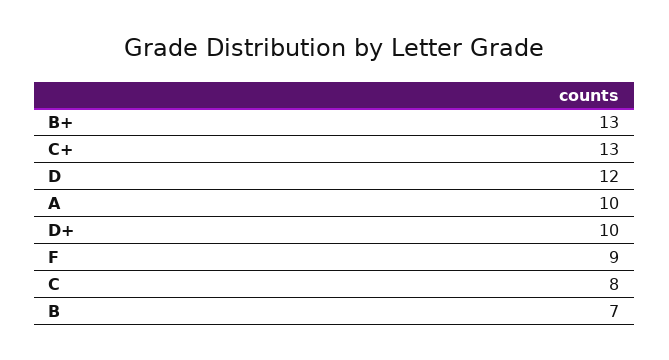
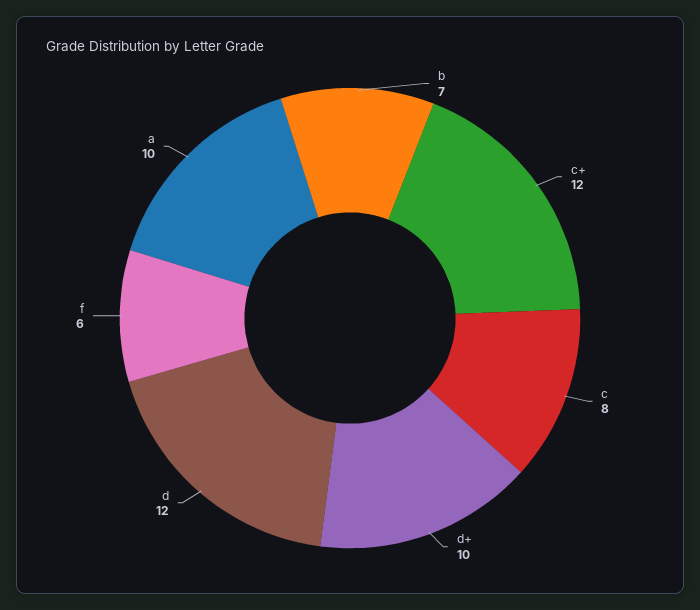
  {
-   "B+": 13,
-   "C+": 13,
+   "C+": 12,
    "D": 12,
    "A": 10,
    "D+": 10,
-   "F": 9,
+   "F": 6,
    "C": 8,
    "B": 7
  }

